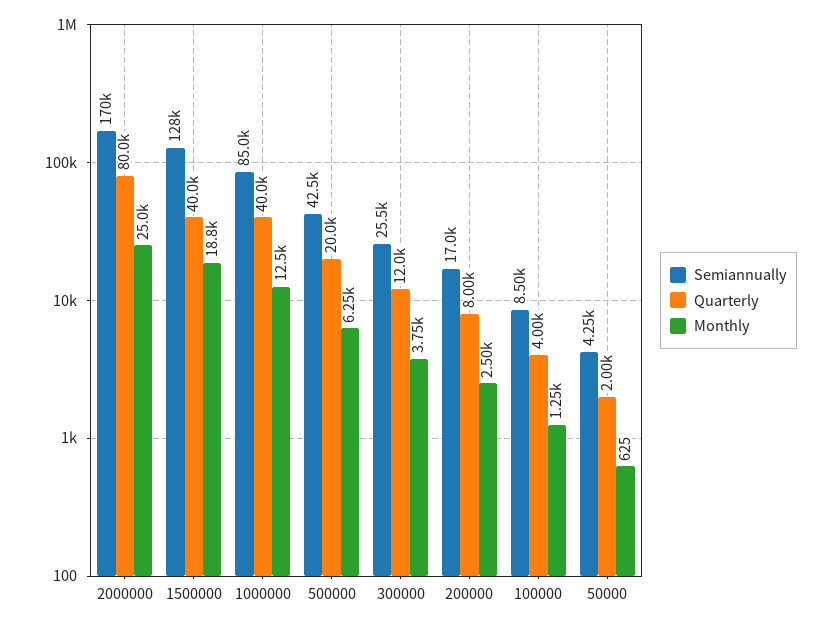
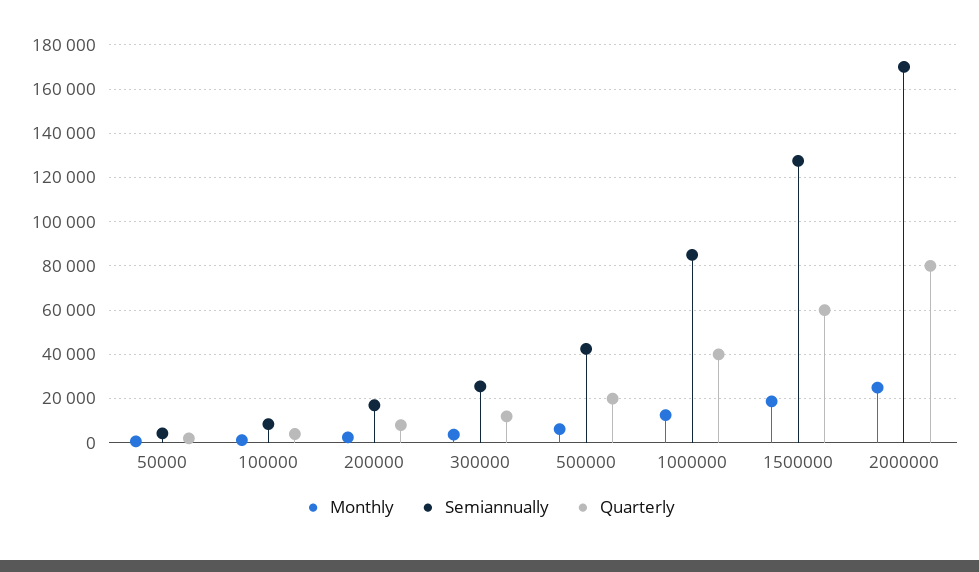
  {
    "Semiannually": {
      "2000000": 170000,
      "1500000": 128000,
      "1000000": 85000,
      "500000": 42500,
      "300000": 25500,
      "200000": 17000,
      "100000": 8500,
      "50000": 4250
    },
    "Quarterly": {
      "2000000": 80000,
-     "1500000": 40000,
+     "1500000": 60000,
      "1000000": 40000,
      "500000": 20000,
      "300000": 12000,
      "200000": 8000,
      "100000": 4000,
      "50000": 2000
    },
    "Monthly": {
      "2000000": 25000,
      "1500000": 18800,
      "1000000": 12500,
      "500000": 6250,
      "300000": 3750,
      "200000": 2500,
      "100000": 1250,
      "50000": 625
    }
  }

